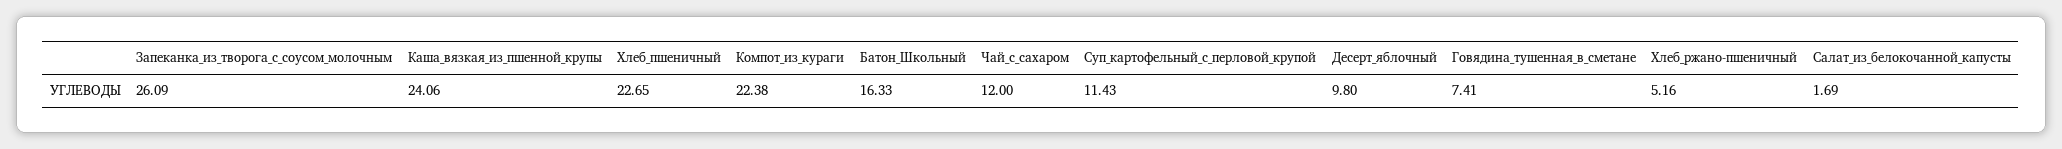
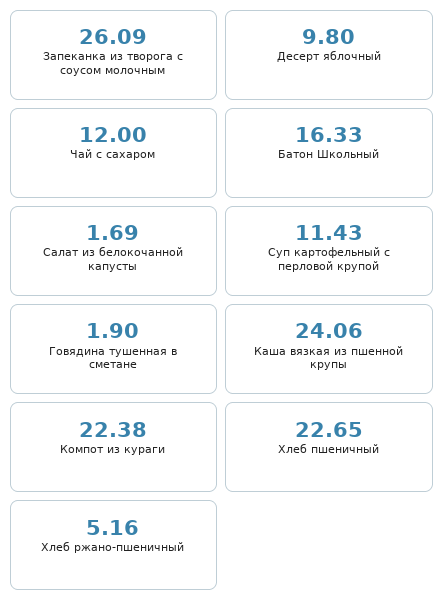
  {
    "Запеканка_из_творога_с_соусом_молочным": 26.09,
    "Каша_вязкая_из_пшенной_крупы": 24.06,
    "Хлеб_пшеничный": 22.65,
    "Компот_из_кураги": 22.38,
    "Батон_Школьный": 16.33,
    "Чай_с_сахаром": 12,
    "Суп_картофельный_с_перловой_крупой": 11.43,
    "Десерт_яблочный": 9.8,
-   "Говядина_тушенная_в_сметане": 7.41,
+   "Говядина_тушенная_в_сметане": 1.9,
    "Хлеб_ржано-пшеничный": 5.16,
    "Салат_из_белокочанной_капусты": 1.69
  }

